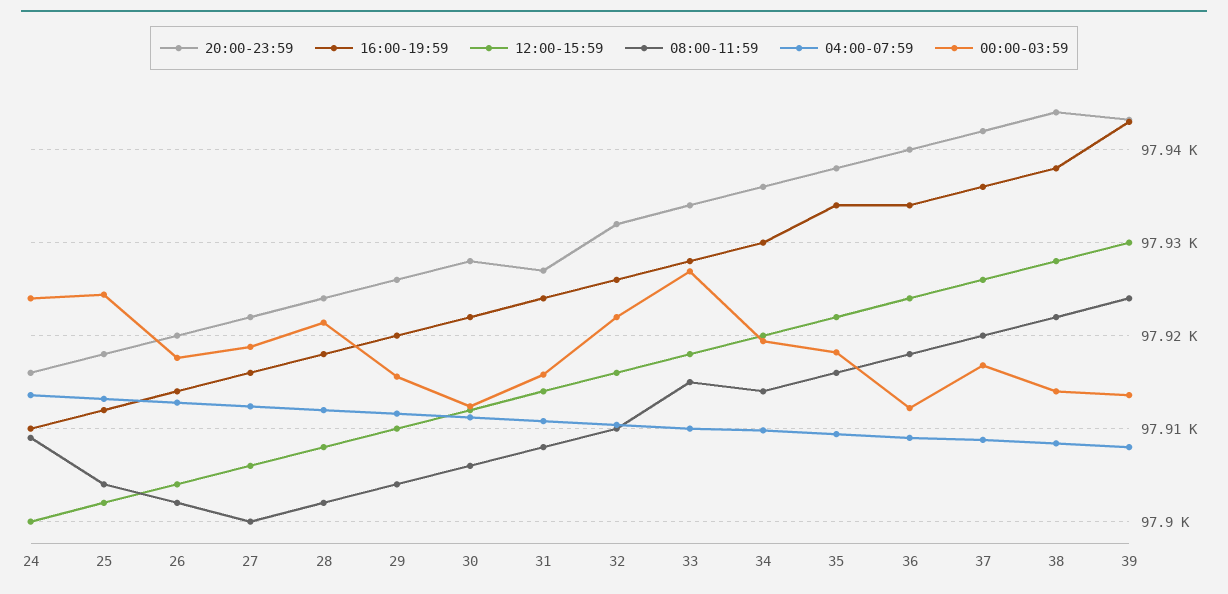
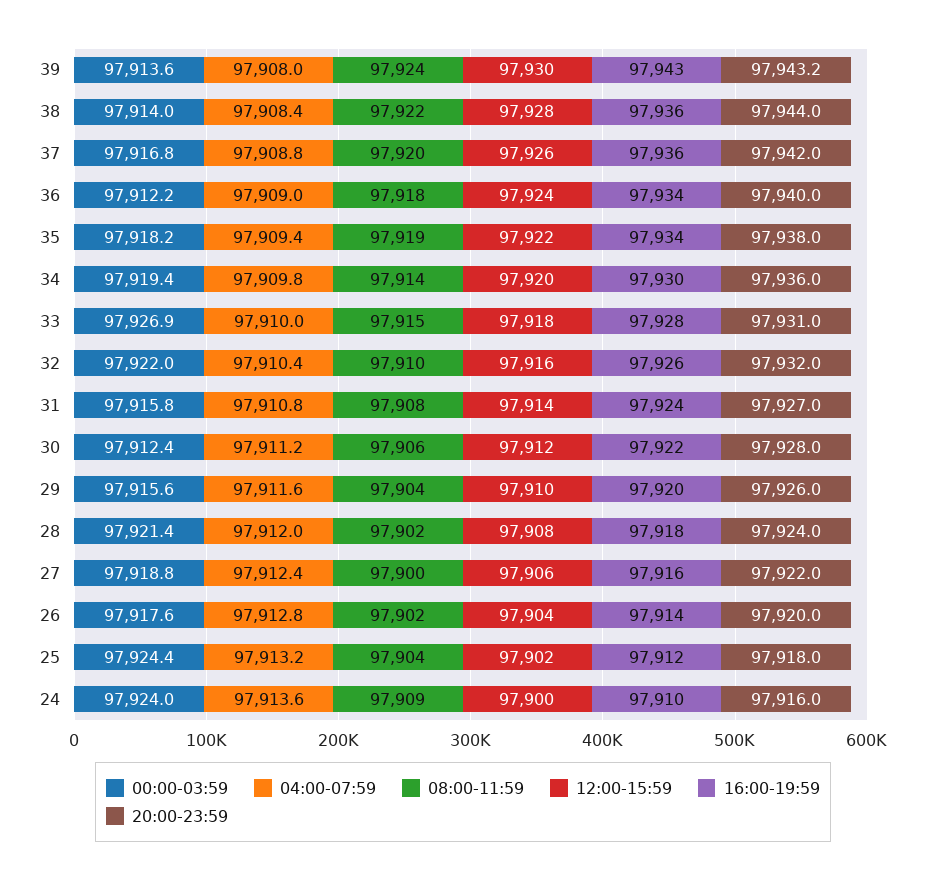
  {
    "20:00-23:59": {
      "24": 97916,
      "25": 97918,
      "26": 97920,
      "27": 97922,
      "28": 97924,
      "29": 97926,
      "30": 97928,
      "31": 97927,
      "32": 97932,
-     "33": 97934,
+     "33": 97931,
      "34": 97936,
      "35": 97938,
      "36": 97940,
      "37": 97942,
      "38": 97944,
      "39": 97943.2
    },
    "16:00-19:59": {
      "24": 97910,
      "25": 97912,
      "26": 97914,
      "27": 97916,
      "28": 97918,
      "29": 97920,
      "30": 97922,
      "31": 97924,
      "32": 97926,
      "33": 97928,
      "34": 97930,
      "35": 97934,
      "36": 97934,
      "37": 97936,
-     "38": 97938,
+     "38": 97936,
      "39": 97943
    },
    "12:00-15:59": {
      "24": 97900,
      "25": 97902,
      "26": 97904,
      "27": 97906,
      "28": 97908,
      "29": 97910,
      "30": 97912,
      "31": 97914,
      "32": 97916,
      "33": 97918,
      "34": 97920,
      "35": 97922,
      "36": 97924,
      "37": 97926,
      "38": 97928,
      "39": 97930
    },
    "08:00-11:59": {
      "24": 97909,
      "25": 97904,
      "26": 97902,
      "27": 97900,
      "28": 97902,
      "29": 97904,
      "30": 97906,
      "31": 97908,
      "32": 97910,
      "33": 97915,
      "34": 97914,
-     "35": 97916,
+     "35": 97919,
      "36": 97918,
      "37": 97920,
      "38": 97922,
      "39": 97924
    },
    "04:00-07:59": {
      "24": 97913.6,
      "25": 97913.2,
      "26": 97912.8,
      "27": 97912.4,
      "28": 97912,
      "29": 97911.6,
      "30": 97911.2,
      "31": 97910.8,
      "32": 97910.4,
      "33": 97910,
      "34": 97909.8,
      "35": 97909.4,
      "36": 97909,
      "37": 97908.8,
      "38": 97908.4,
      "39": 97908
    },
    "00:00-03:59": {
      "24": 97924,
      "25": 97924.4,
      "26": 97917.6,
      "27": 97918.8,
      "28": 97921.4,
      "29": 97915.6,
      "30": 97912.4,
      "31": 97915.8,
      "32": 97922,
      "33": 97926.9,
      "34": 97919.4,
      "35": 97918.2,
      "36": 97912.2,
      "37": 97916.8,
      "38": 97914,
      "39": 97913.6
    }
  }

